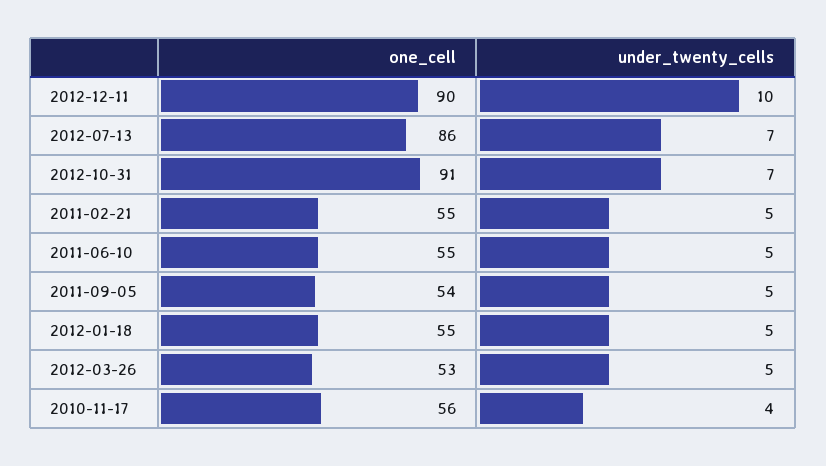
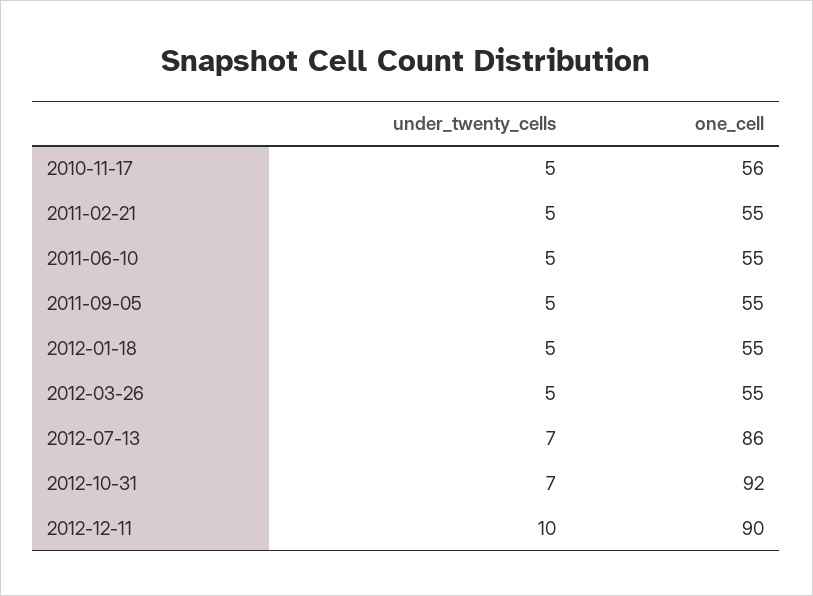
  {
    "one_cell": {
      "2012-12-11": 90,
      "2012-07-13": 86,
-     "2012-10-31": 91,
+     "2012-10-31": 92,
      "2011-02-21": 55,
      "2011-06-10": 55,
-     "2011-09-05": 54,
+     "2011-09-05": 55,
      "2012-01-18": 55,
-     "2012-03-26": 53,
+     "2012-03-26": 55,
      "2010-11-17": 56
    },
    "under_twenty_cells": {
      "2012-12-11": 10,
      "2012-07-13": 7,
      "2012-10-31": 7,
      "2011-02-21": 5,
      "2011-06-10": 5,
      "2011-09-05": 5,
      "2012-01-18": 5,
      "2012-03-26": 5,
-     "2010-11-17": 4
+     "2010-11-17": 5
    }
  }

